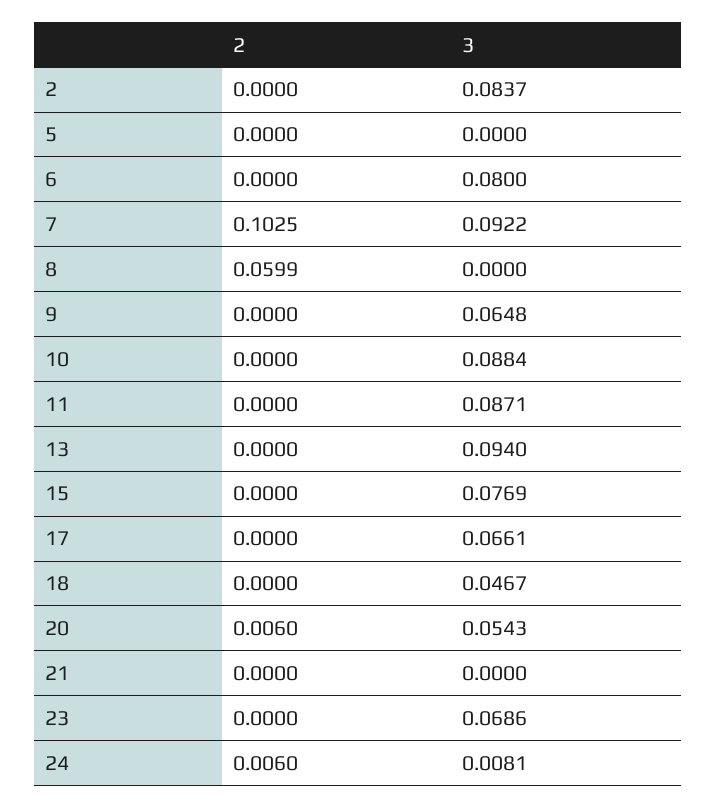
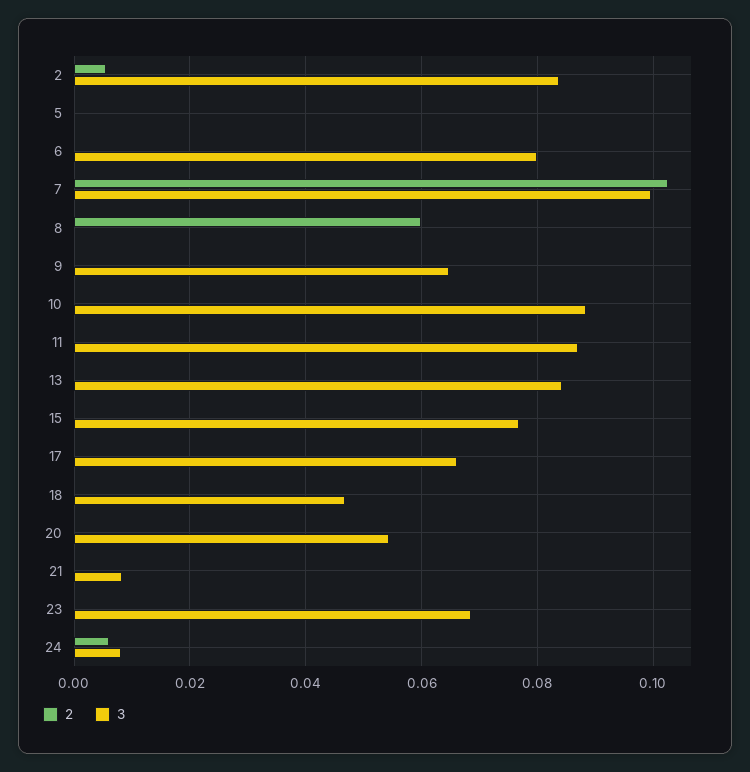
  {
    "2": {
-     "2": 0,
+     "2": 0.006,
      "5": 0,
      "6": 0,
      "7": 0.1025,
      "8": 0.0599,
      "9": 0,
      "10": 0,
      "11": 0,
      "13": 0,
      "15": 0,
      "17": 0,
      "18": 0,
-     "20": 0.006,
+     "20": 0,
      "21": 0,
      "23": 0,
      "24": 0.006
    },
    "3": {
      "2": 0.0837,
      "5": 0,
      "6": 0.08,
-     "7": 0.0922,
+     "7": 0.1,
      "8": 0,
      "9": 0.0648,
      "10": 0.0884,
      "11": 0.0871,
-     "13": 0.094,
+     "13": 0.084,
      "15": 0.0769,
      "17": 0.0661,
      "18": 0.0467,
      "20": 0.0543,
-     "21": 0,
+     "21": 0.008,
      "23": 0.0686,
      "24": 0.0081
    }
  }

